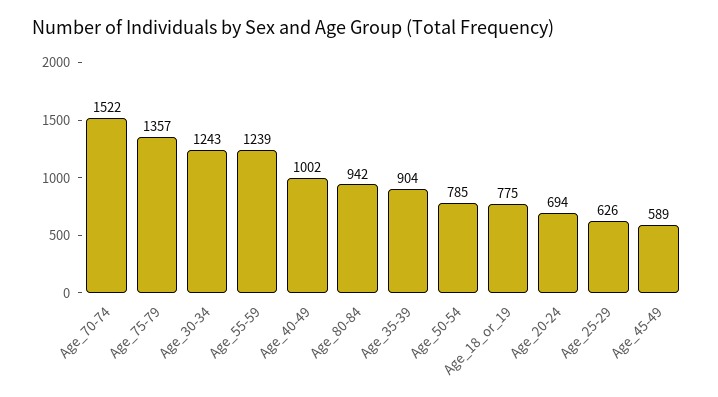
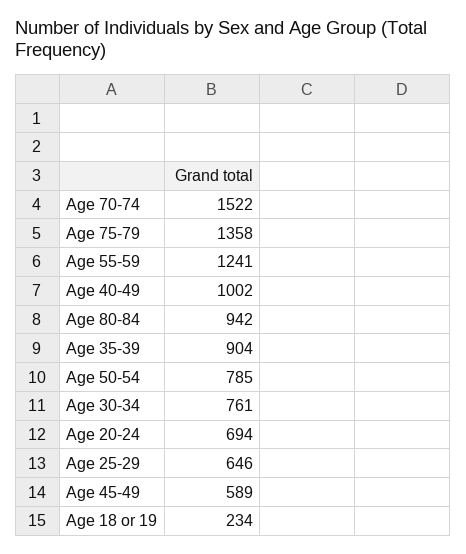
  {
    "Age_70-74": 1522,
-   "Age_75-79": 1357,
+   "Age_75-79": 1358,
-   "Age_30-34": 1243,
+   "Age_30-34": 761,
-   "Age_55-59": 1239,
+   "Age_55-59": 1241,
    "Age_40-49": 1002,
    "Age_80-84": 942,
    "Age_35-39": 904,
    "Age_50-54": 785,
-   "Age_18_or_19": 775,
+   "Age_18_or_19": 234,
    "Age_20-24": 694,
-   "Age_25-29": 626,
+   "Age_25-29": 646,
    "Age_45-49": 589
  }

